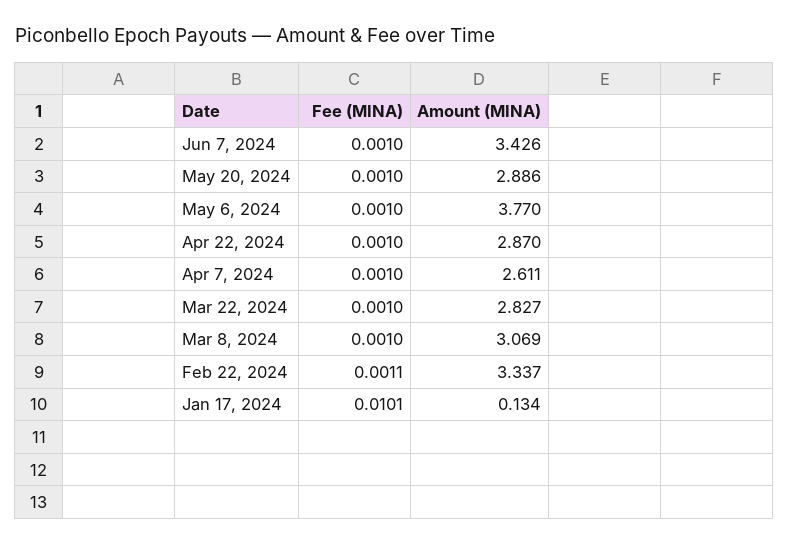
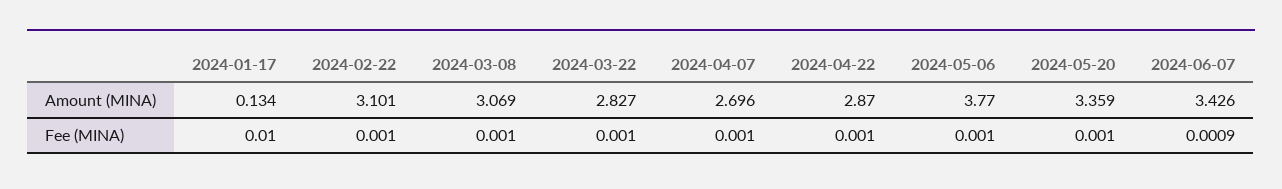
  {
    "Fee (MINA)": {
-     "Jun 7, 2024": 0.001,
+     "Jun 7, 2024": 0.0009,
      "May 20, 2024": 0.001,
      "May 6, 2024": 0.001,
      "Apr 22, 2024": 0.001,
      "Apr 7, 2024": 0.001,
      "Mar 22, 2024": 0.001,
      "Mar 8, 2024": 0.001,
-     "Feb 22, 2024": 0.0011,
+     "Feb 22, 2024": 0.001,
-     "Jan 17, 2024": 0.0101
+     "Jan 17, 2024": 0.01
    },
    "Amount (MINA)": {
      "Jun 7, 2024": 3.426,
-     "May 20, 2024": 2.886,
+     "May 20, 2024": 3.359,
      "May 6, 2024": 3.77,
      "Apr 22, 2024": 2.87,
-     "Apr 7, 2024": 2.611,
+     "Apr 7, 2024": 2.696,
      "Mar 22, 2024": 2.827,
      "Mar 8, 2024": 3.069,
-     "Feb 22, 2024": 3.337,
+     "Feb 22, 2024": 3.101,
      "Jan 17, 2024": 0.134
    }
  }

